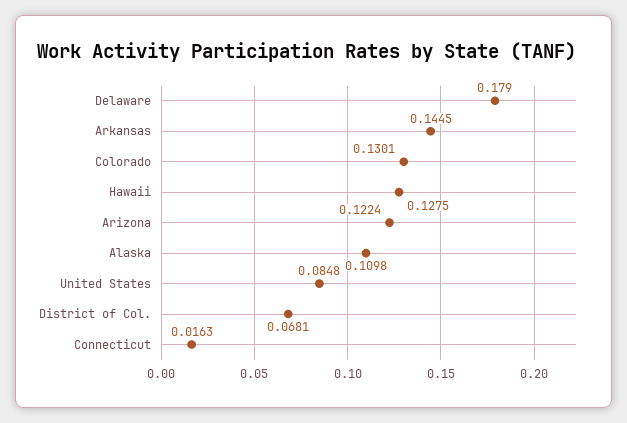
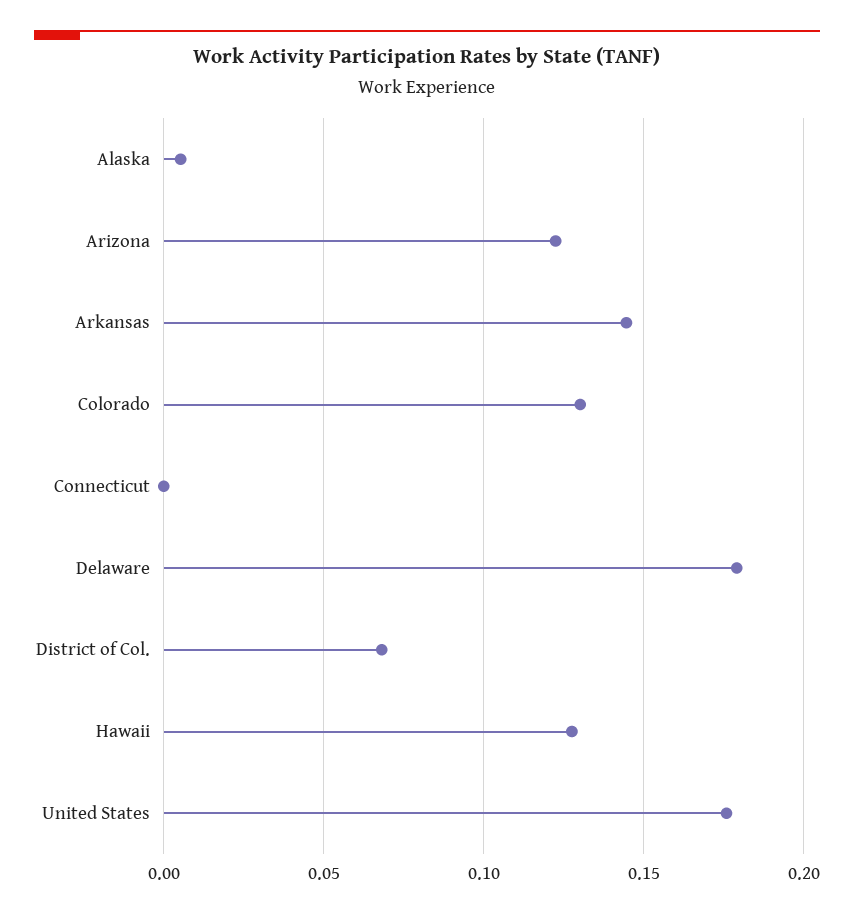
  {
    "Delaware": 0.179,
    "Arkansas": 0.1445,
    "Colorado": 0.1301,
    "Hawaii": 0.1275,
    "Arizona": 0.1224,
-   "Alaska": 0.1098,
+   "Alaska": 0.005,
-   "United States": 0.0848,
+   "United States": 0.175,
    "District of Col.": 0.0681,
-   "Connecticut": 0.0163
+   "Connecticut": 0
  }

